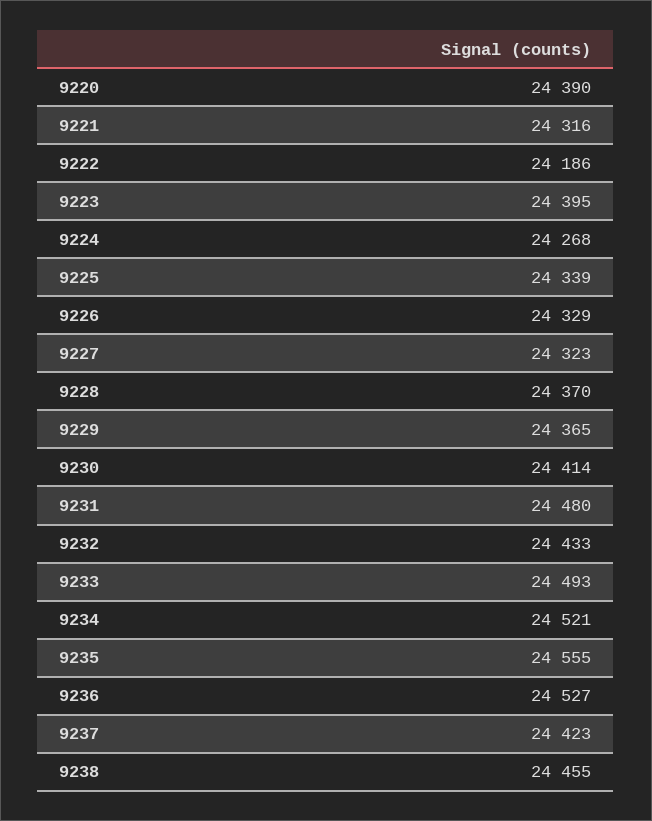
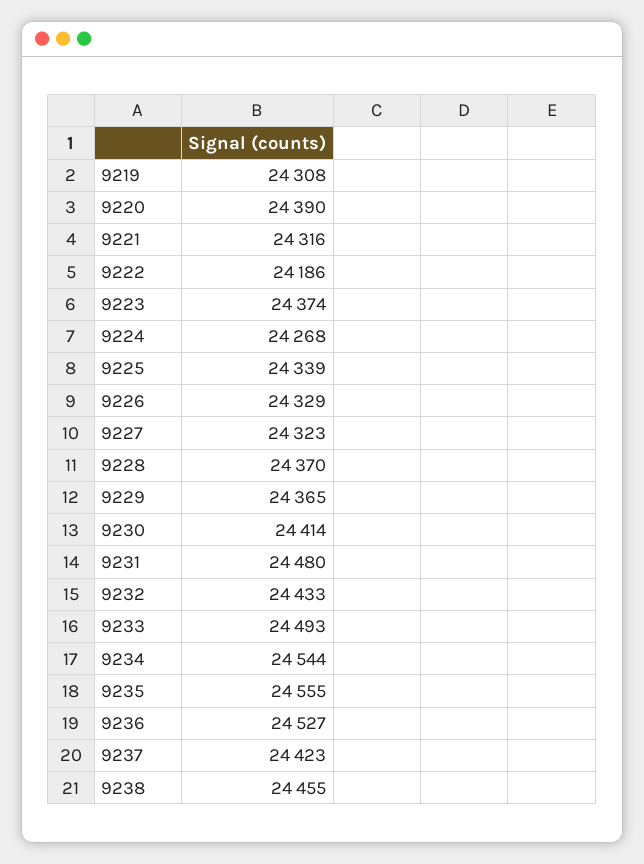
  {
    "9220": 24390,
    "9221": 24316,
    "9222": 24186,
-   "9223": 24395,
+   "9223": 24374,
    "9224": 24268,
    "9225": 24339,
    "9226": 24329,
    "9227": 24323,
    "9228": 24370,
    "9229": 24365,
    "9230": 24414,
    "9231": 24480,
    "9232": 24433,
    "9233": 24493,
-   "9234": 24521,
+   "9234": 24544,
    "9235": 24555,
    "9236": 24527,
    "9237": 24423,
-   "9238": 24455
+   "9238": 24455,
+   "9219": 24308
  }

